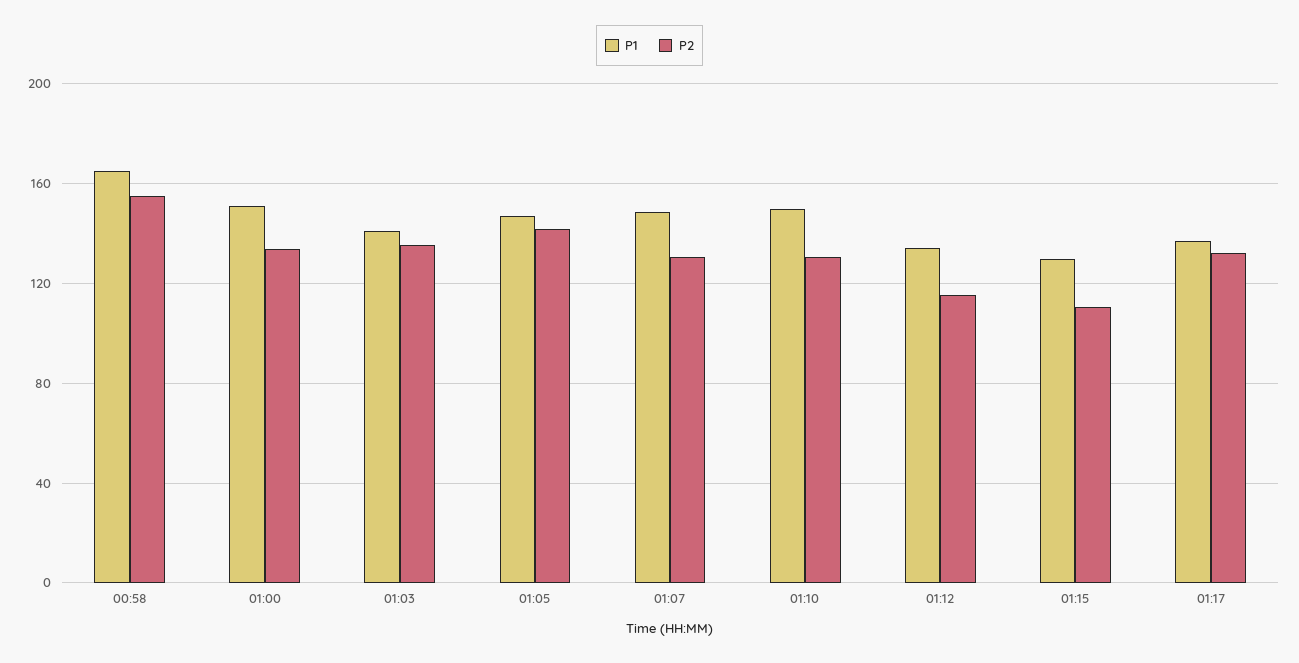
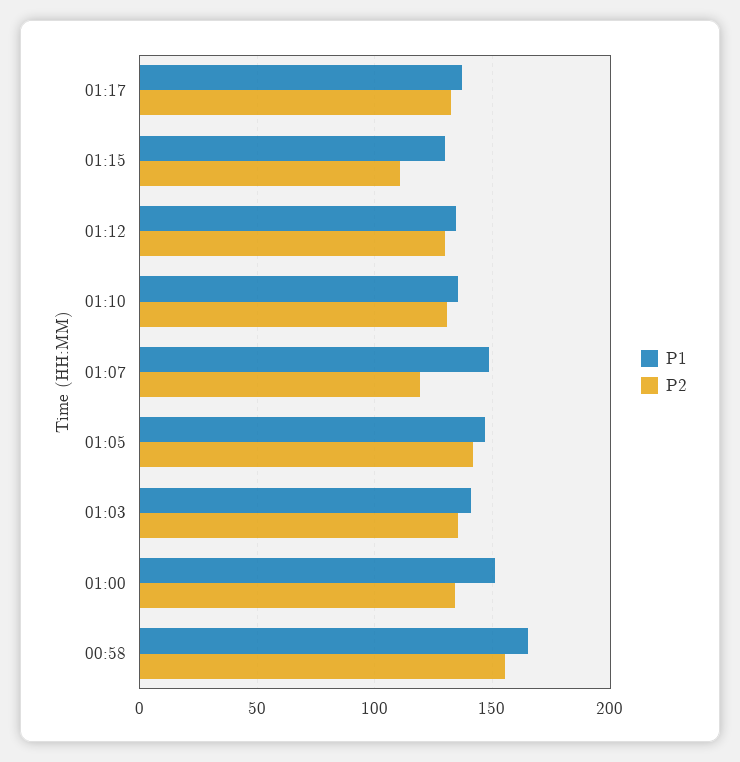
  {
    "P1": {
      "00:58": 165,
      "01:00": 150,
      "01:03": 140,
      "01:05": 145,
      "01:07": 150,
-     "01:10": 150,
+     "01:10": 135,
      "01:12": 135,
      "01:15": 130,
      "01:17": 135
    },
    "P2": {
      "00:58": 155,
      "01:00": 135,
      "01:03": 135,
      "01:05": 140,
-     "01:07": 130,
+     "01:07": 120,
      "01:10": 130,
-     "01:12": 115,
+     "01:12": 130,
      "01:15": 110,
      "01:17": 130
    }
  }

